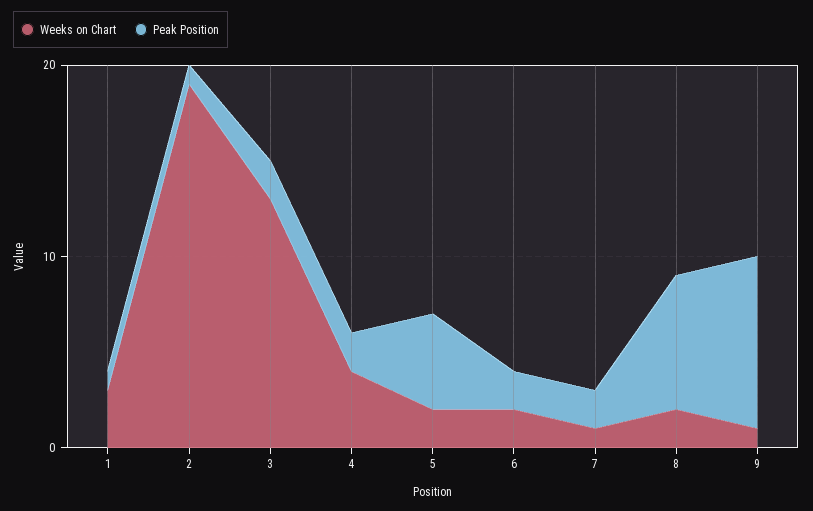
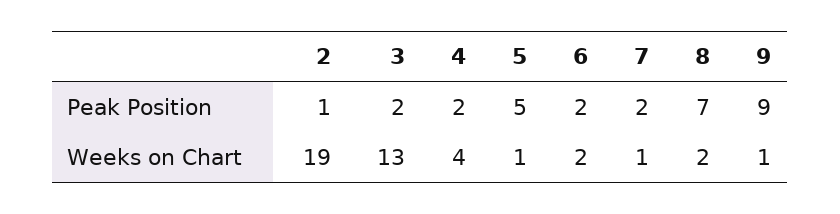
  {
    "Weeks on Chart": {
-     "1": 3,
      "2": 19,
      "3": 13,
      "4": 4,
-     "5": 2,
+     "5": 1,
      "6": 2,
      "7": 1,
      "8": 2,
      "9": 1
    },
    "Peak Position": {
-     "1": 1,
      "2": 1,
      "3": 2,
      "4": 2,
      "5": 5,
      "6": 2,
      "7": 2,
      "8": 7,
      "9": 9
    }
  }

